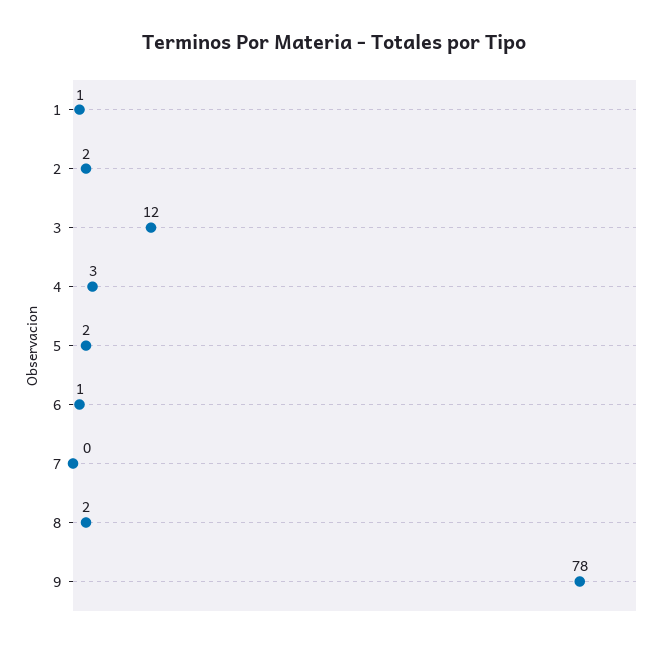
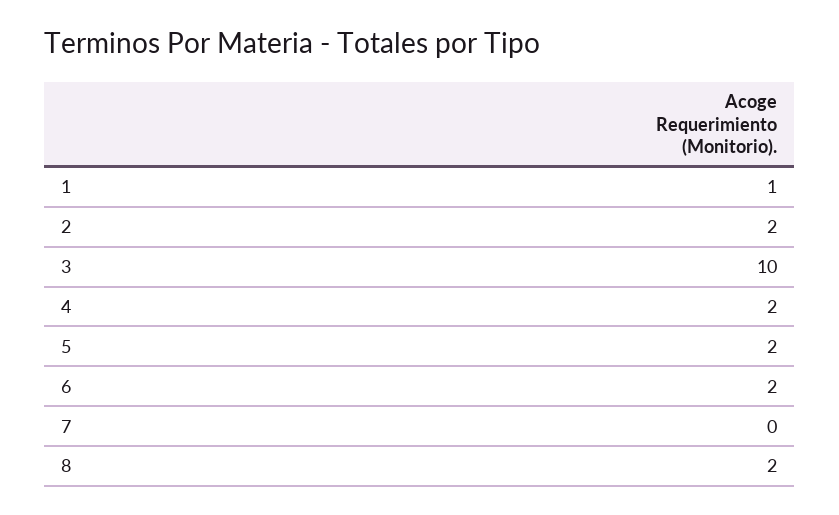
  {
    "1": 1,
    "2": 2,
-   "3": 12,
+   "3": 10,
-   "4": 3,
+   "4": 2,
    "5": 2,
-   "6": 1,
+   "6": 2,
    "7": 0,
-   "8": 2,
+   "8": 2
-   "9": 78
  }

